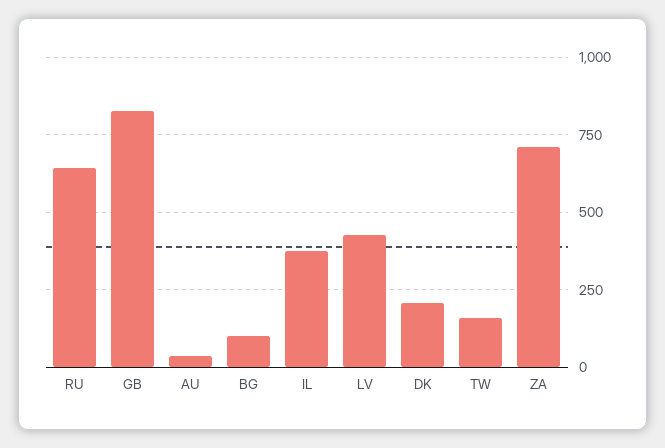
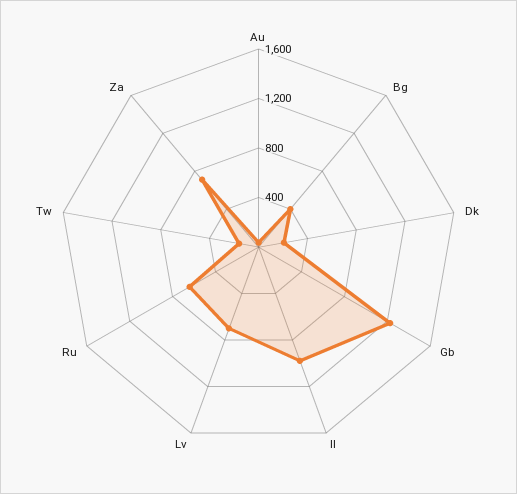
  {
    "RU": 650,
-   "GB": 825,
+   "GB": 1200,
    "AU": 25,
-   "BG": 100,
+   "BG": 400,
-   "IL": 375,
+   "IL": 1000,
-   "LV": 425,
+   "LV": 700,
    "DK": 200,
    "TW": 150,
    "ZA": 700
  }

